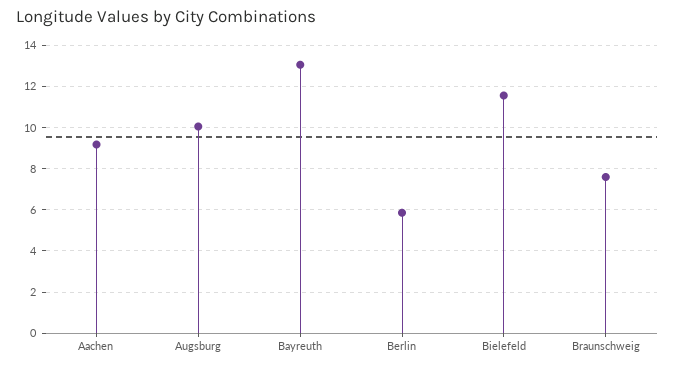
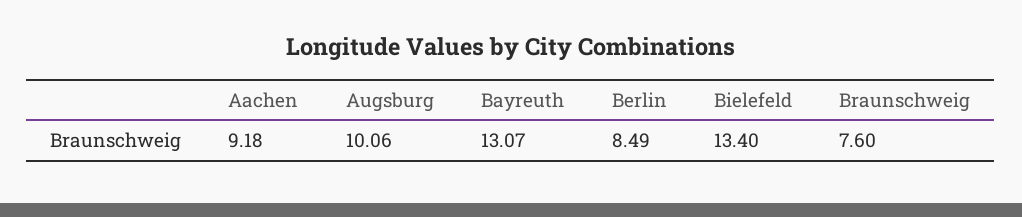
  {
    "Aachen": 9.18,
    "Augsburg": 10.06,
    "Bayreuth": 13.07,
-   "Berlin": 6,
+   "Berlin": 8.49,
-   "Bielefeld": 11.5,
+   "Bielefeld": 13.4,
    "Braunschweig": 7.6
  }

